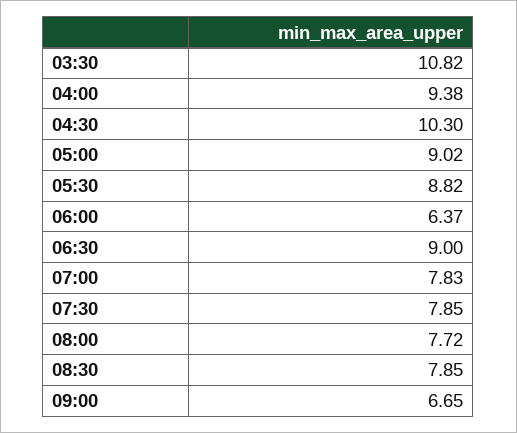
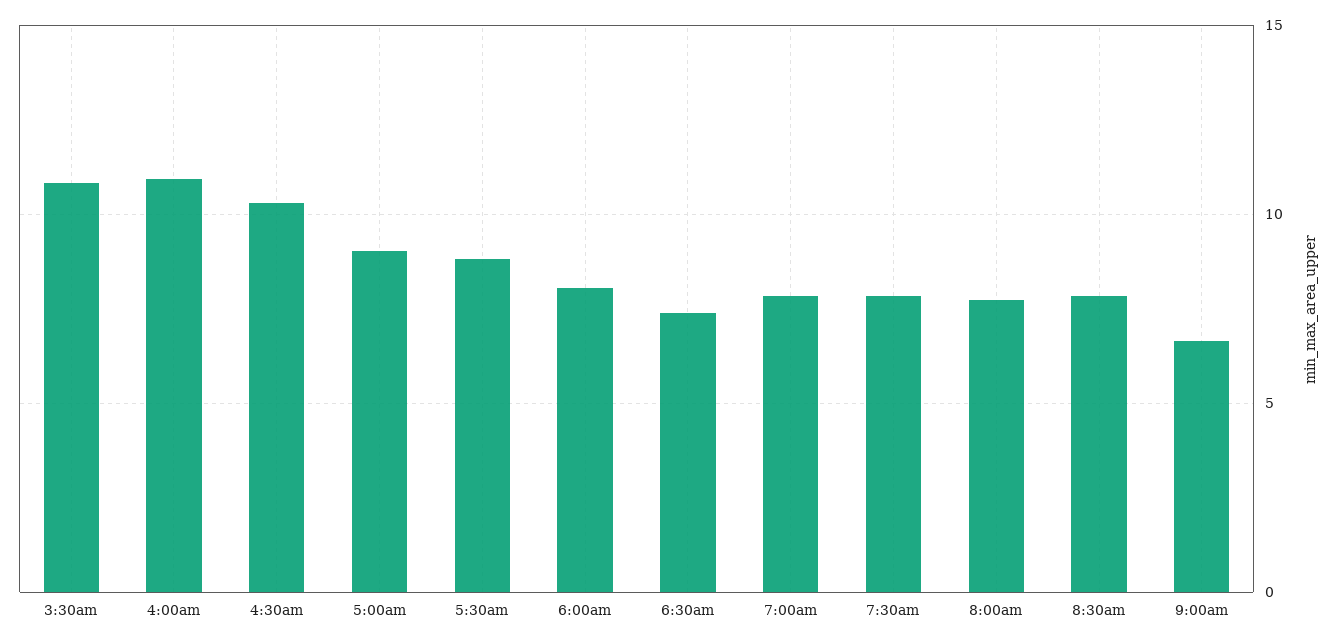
  {
    "03:30": 10.82,
-   "04:00": 9.38,
+   "04:00": 11,
    "04:30": 10.3,
    "05:00": 9.02,
    "05:30": 8.82,
-   "06:00": 6.37,
+   "06:00": 8,
-   "06:30": 9,
+   "06:30": 7.5,
    "07:00": 7.83,
    "07:30": 7.85,
    "08:00": 7.72,
    "08:30": 7.85,
    "09:00": 6.65
  }

